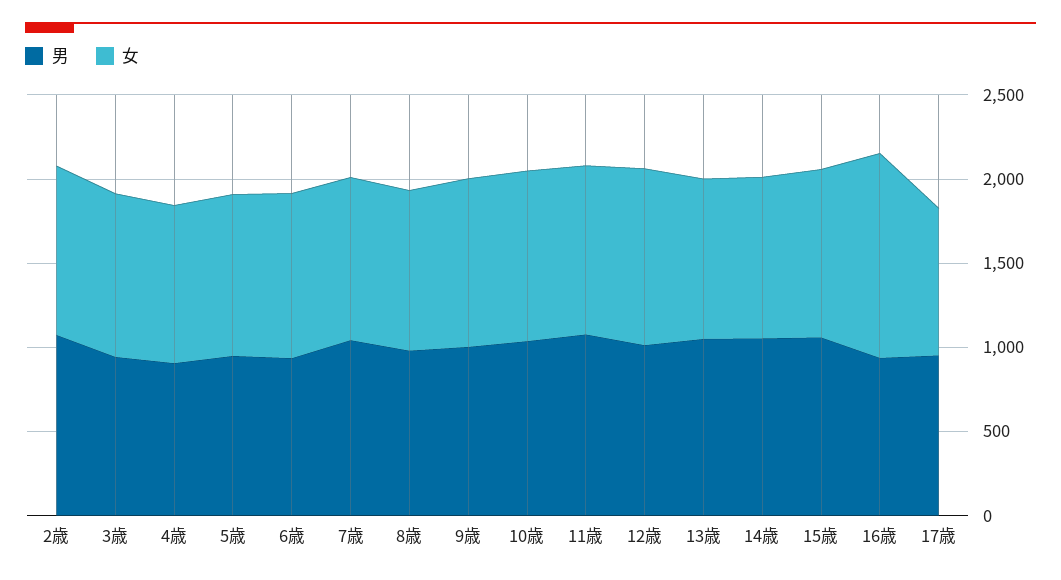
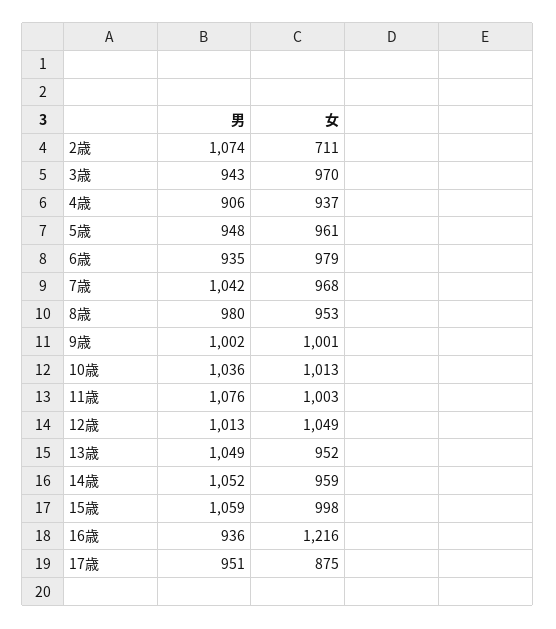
  {
    "男": {
      "2歳": 1074,
      "3歳": 943,
      "4歳": 906,
      "5歳": 948,
      "6歳": 935,
      "7歳": 1042,
      "8歳": 980,
      "9歳": 1002,
      "10歳": 1036,
      "11歳": 1076,
      "12歳": 1013,
      "13歳": 1049,
      "14歳": 1052,
      "15歳": 1059,
      "16歳": 936,
      "17歳": 951
    },
    "女": {
-     "2歳": 1000,
+     "2歳": 711,
      "3歳": 970,
      "4歳": 937,
      "5歳": 961,
      "6歳": 979,
      "7歳": 968,
      "8歳": 953,
      "9歳": 1001,
      "10歳": 1013,
      "11歳": 1003,
      "12歳": 1049,
      "13歳": 952,
      "14歳": 959,
      "15歳": 998,
      "16歳": 1216,
      "17歳": 875
    }
  }

